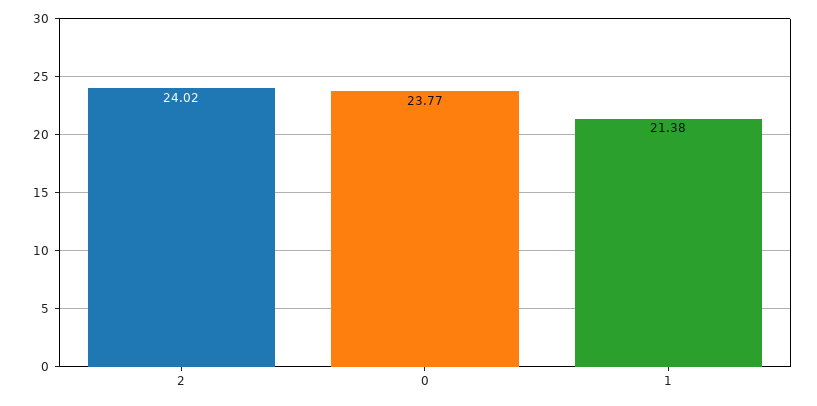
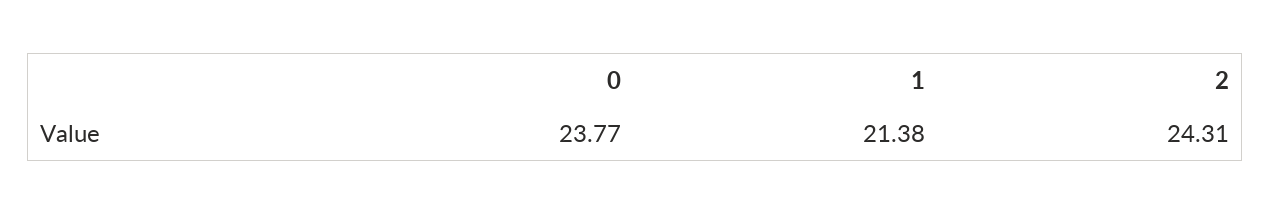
  {
-   "2": 24.02,
+   "2": 24.31,
    "0": 23.77,
    "1": 21.38
  }

